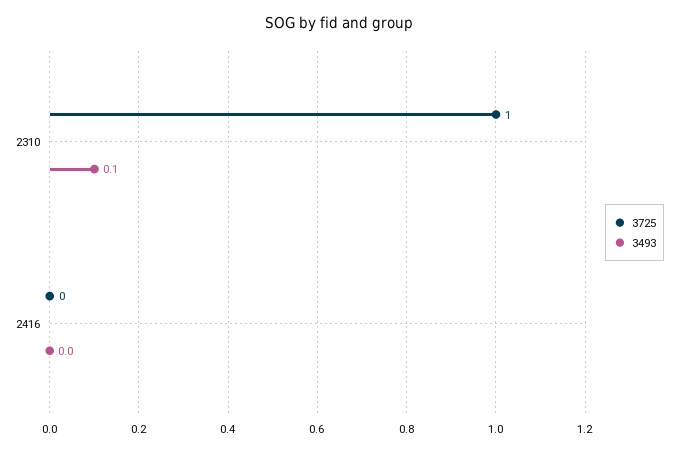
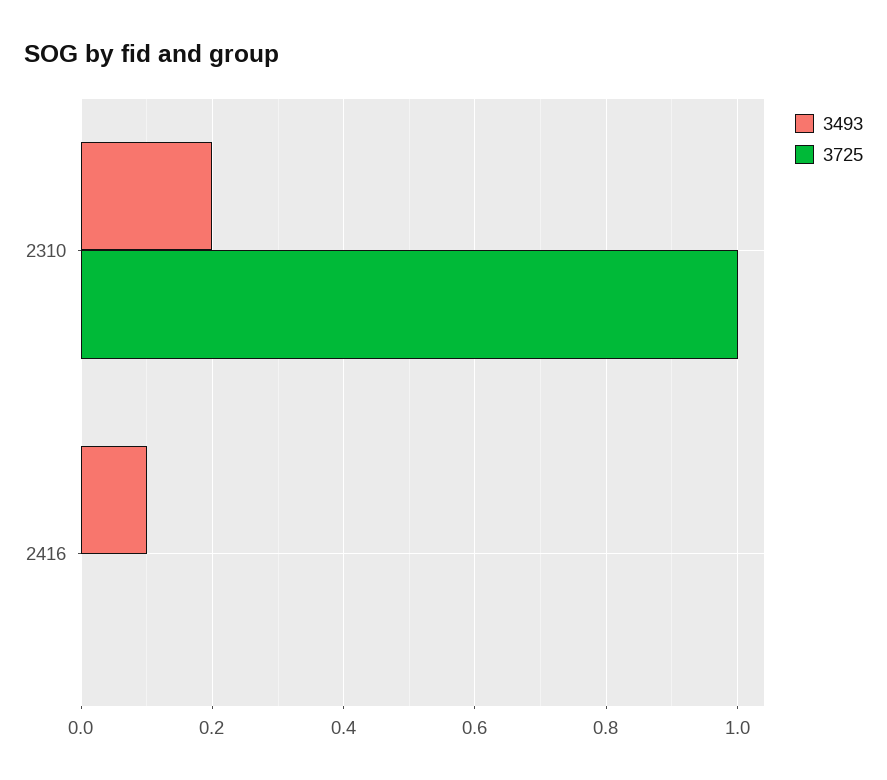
  {
    "3725": {
      "2310": 1,
      "2416": 0
    },
    "3493": {
-     "2310": 0.1,
+     "2310": 0.2,
-     "2416": 0
+     "2416": 0.1
    }
  }

